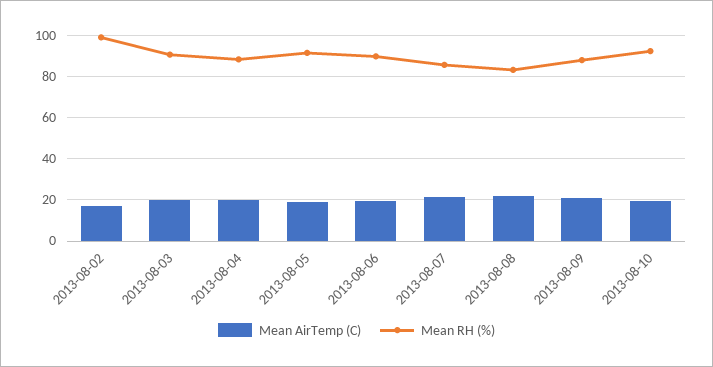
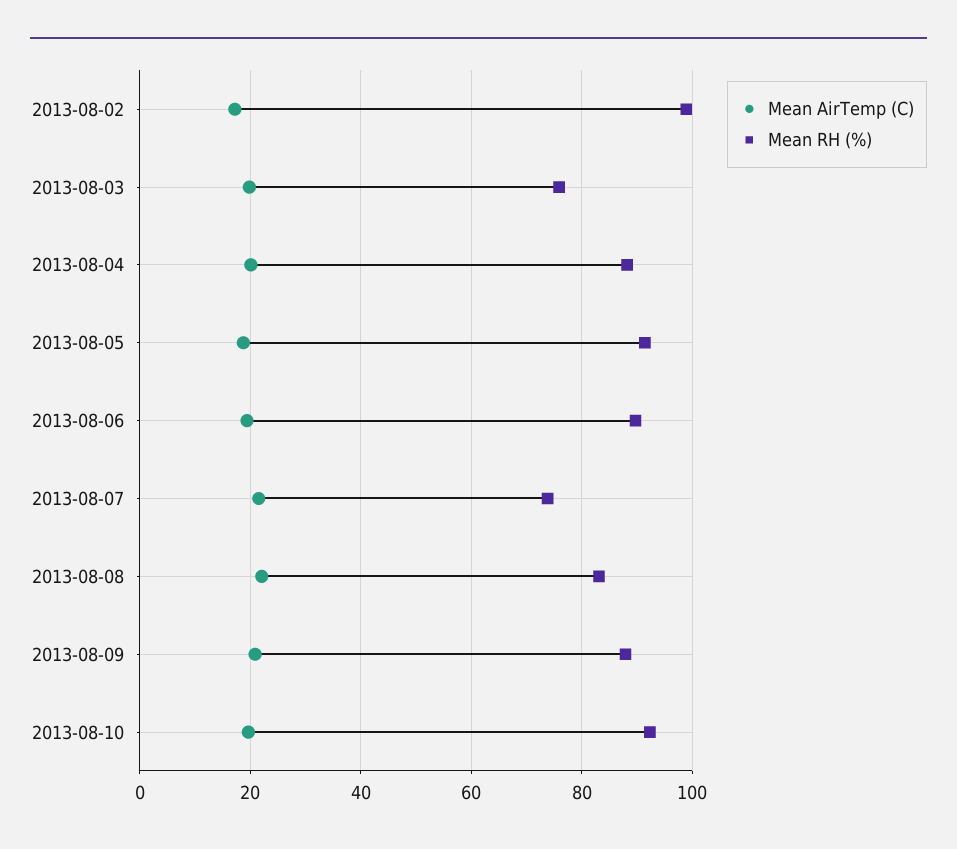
  {
    "Mean AirTemp (C)": {
      "2013-08-02": 18,
      "2013-08-03": 20,
      "2013-08-04": 20,
      "2013-08-05": 18,
      "2013-08-06": 20,
      "2013-08-07": 22,
      "2013-08-08": 22,
      "2013-08-09": 20,
      "2013-08-10": 20
    },
    "Mean RH (%)": {
      "2013-08-02": 98,
-     "2013-08-03": 90,
+     "2013-08-03": 76,
      "2013-08-04": 88,
      "2013-08-05": 92,
      "2013-08-06": 90,
-     "2013-08-07": 85,
+     "2013-08-07": 74,
      "2013-08-08": 84,
      "2013-08-09": 88,
      "2013-08-10": 92
    }
  }

